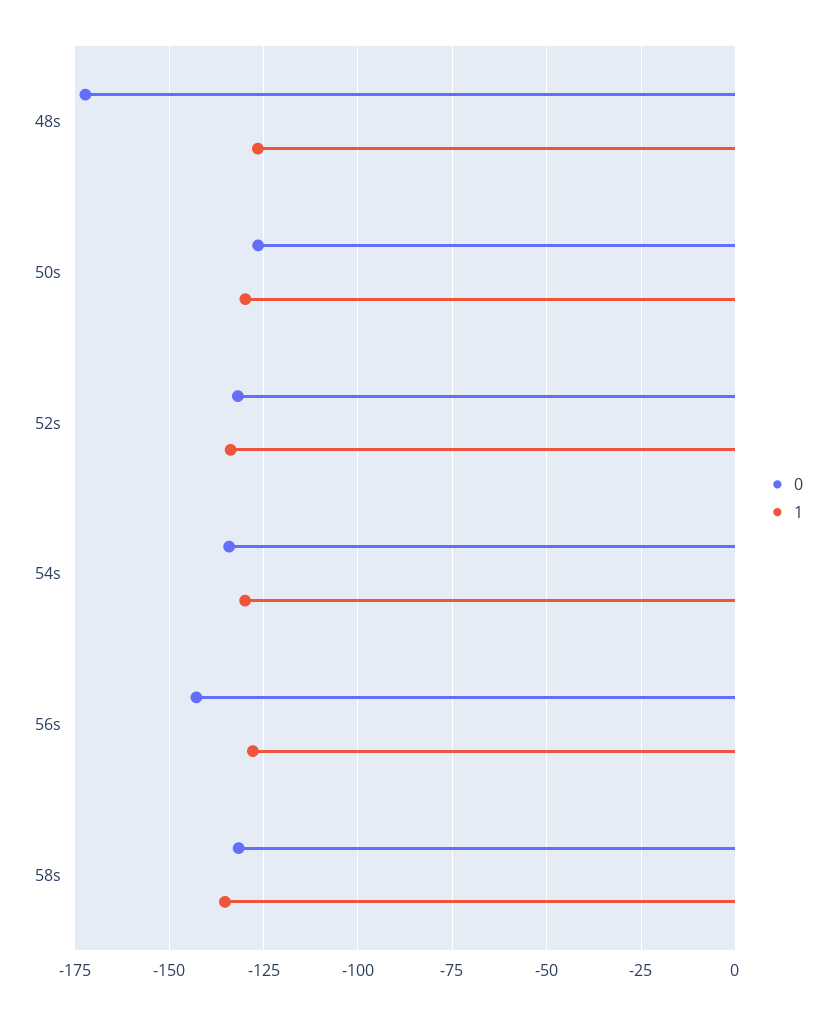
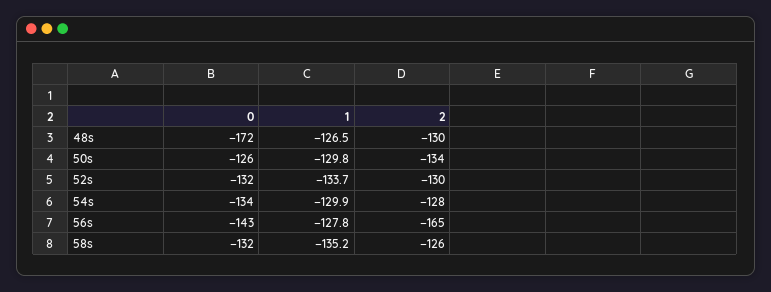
  {
    "0": {
      "48s": -172,
      "50s": -126,
      "52s": -132,
      "54s": -134,
      "56s": -143,
      "58s": -132
    },
    "1": {
      "48s": -126.5,
      "50s": -129.8,
      "52s": -133.7,
      "54s": -129.9,
      "56s": -127.8,
      "58s": -135.2
-   }
+   },
+   "2": {
+     "48s": -130,
+     "50s": -134,
+     "52s": -130,
+     "54s": -128,
+     "56s": -165,
+     "58s": -126
+   }
  }

